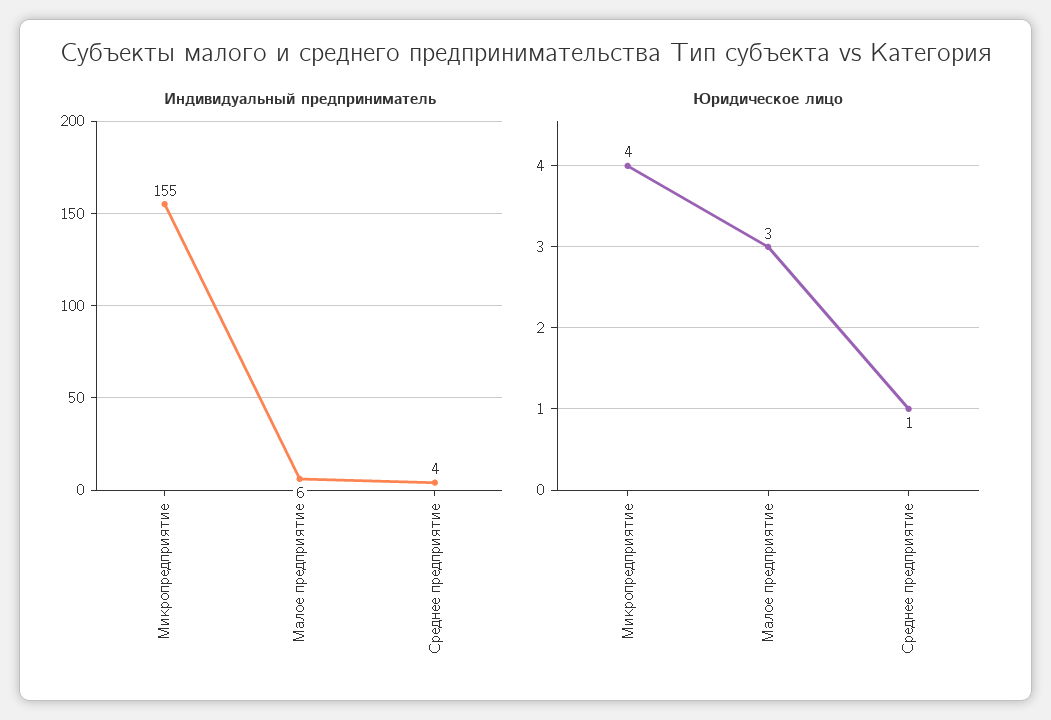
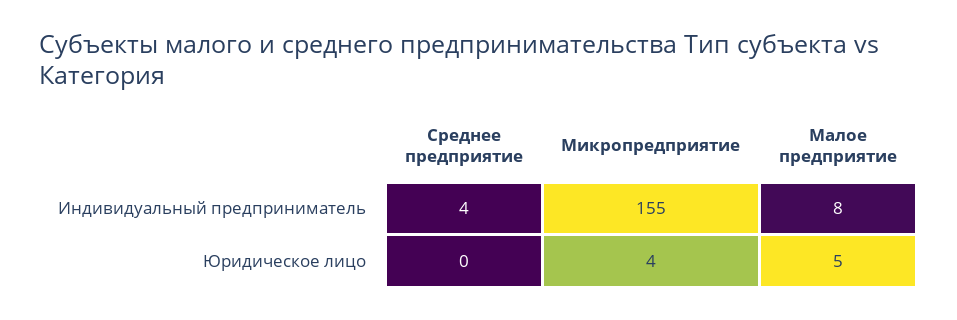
  {
    "Индивидуальный предприниматель": {
      "Микропредприятие": 155,
-     "Малое предприятие": 6,
+     "Малое предприятие": 8,
      "Среднее предприятие": 4
    },
    "Юридическое лицо": {
      "Микропредприятие": 4,
-     "Малое предприятие": 3,
+     "Малое предприятие": 5,
-     "Среднее предприятие": 1
+     "Среднее предприятие": 0
    }
  }

